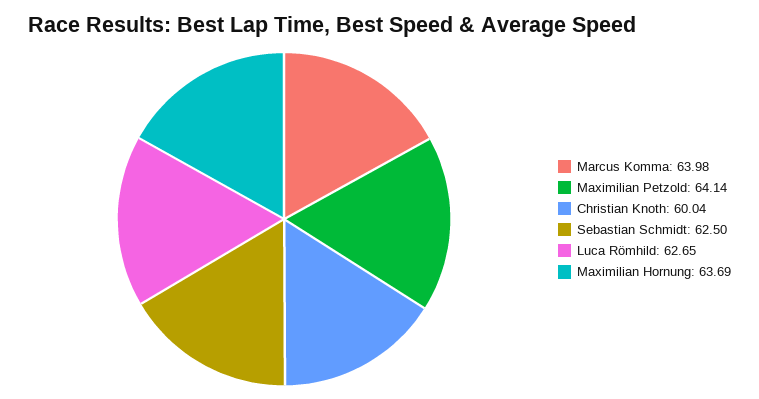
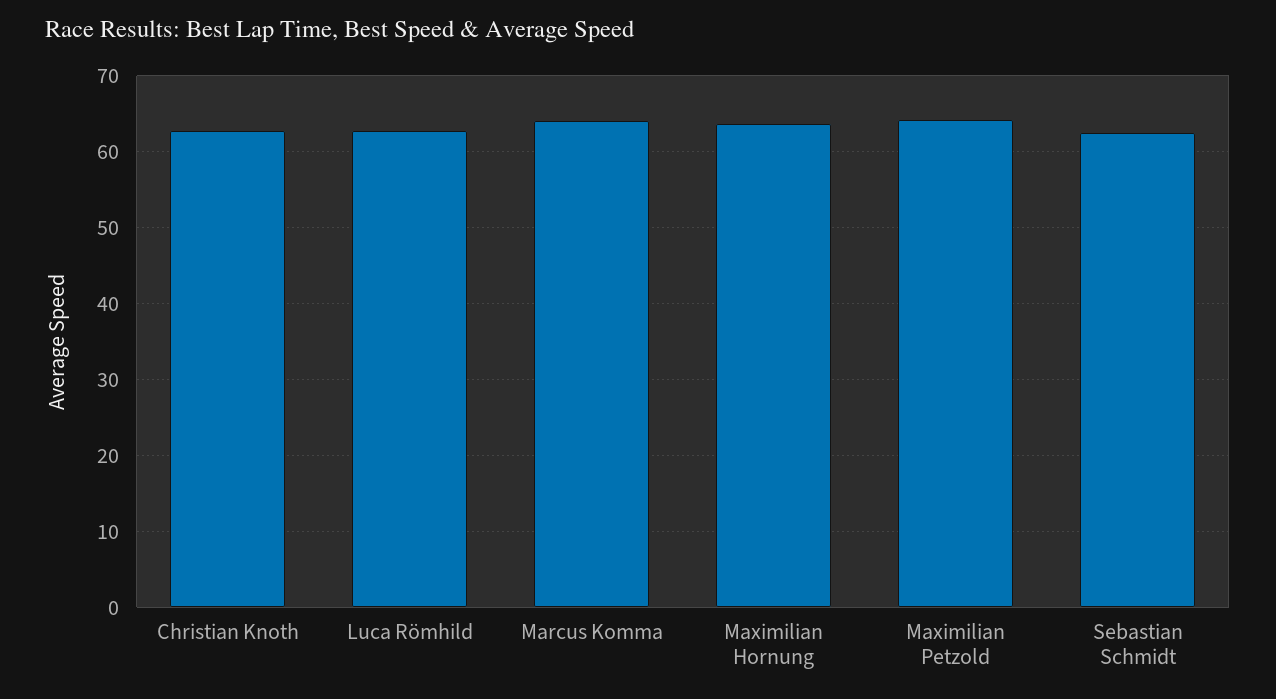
  {
    "Marcus Komma": 63.98,
    "Maximilian Petzold": 64.14,
-   "Christian Knoth": 60.04,
+   "Christian Knoth": 63,
    "Sebastian Schmidt": 62.5,
    "Luca Römhild": 62.65,
    "Maximilian Hornung": 63.69
  }

